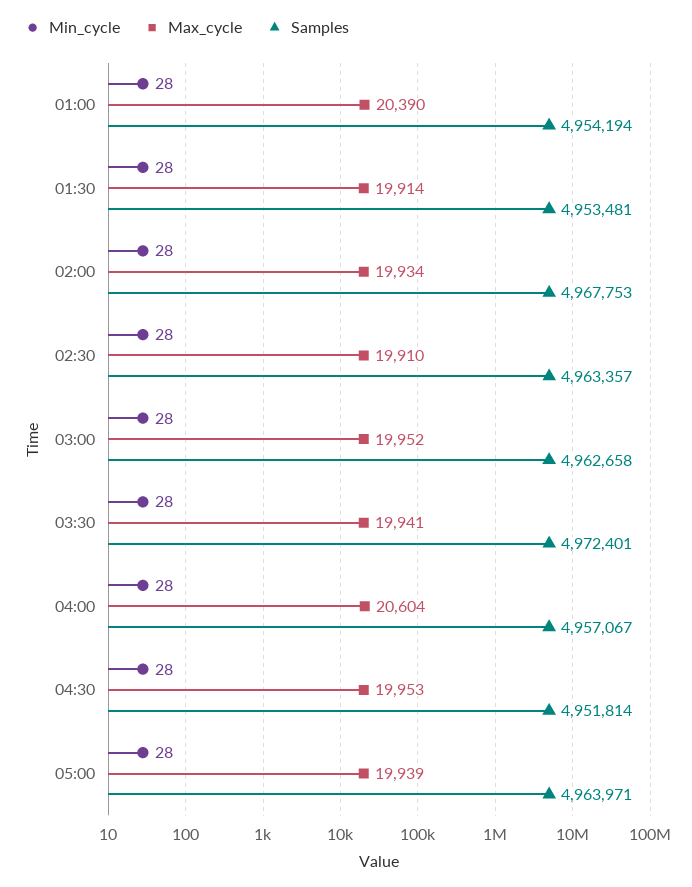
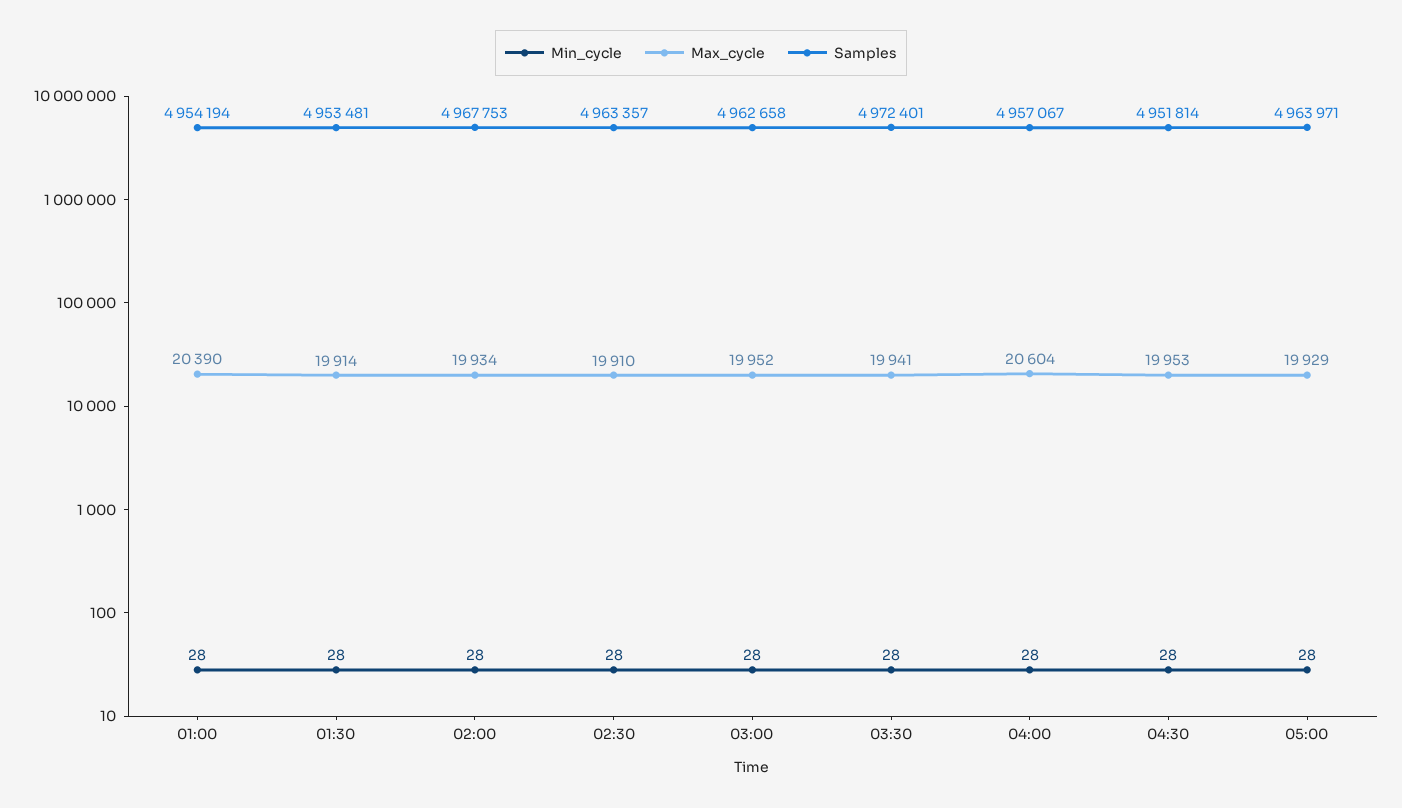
  {
    "Min_cycle": {
      "01:00": 28,
      "01:30": 28,
      "02:00": 28,
      "02:30": 28,
      "03:00": 28,
      "03:30": 28,
      "04:00": 28,
      "04:30": 28,
      "05:00": 28
    },
    "Max_cycle": {
      "01:00": 20390,
      "01:30": 19914,
      "02:00": 19934,
      "02:30": 19910,
      "03:00": 19952,
      "03:30": 19941,
      "04:00": 20604,
      "04:30": 19953,
-     "05:00": 19939
+     "05:00": 19929
    },
    "Samples": {
      "01:00": 4954194,
      "01:30": 4953481,
      "02:00": 4967753,
      "02:30": 4963357,
      "03:00": 4962658,
      "03:30": 4972401,
      "04:00": 4957067,
      "04:30": 4951814,
      "05:00": 4963971
    }
  }

